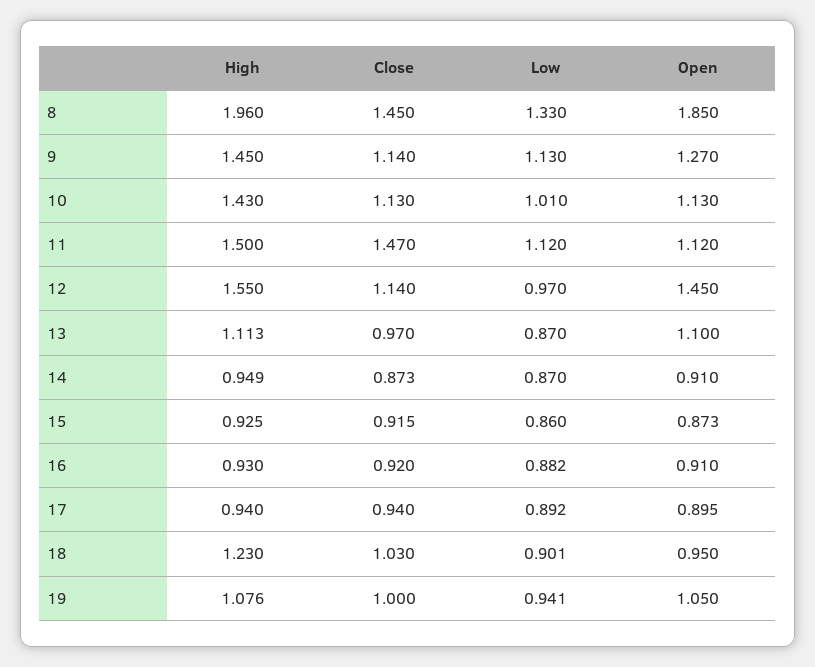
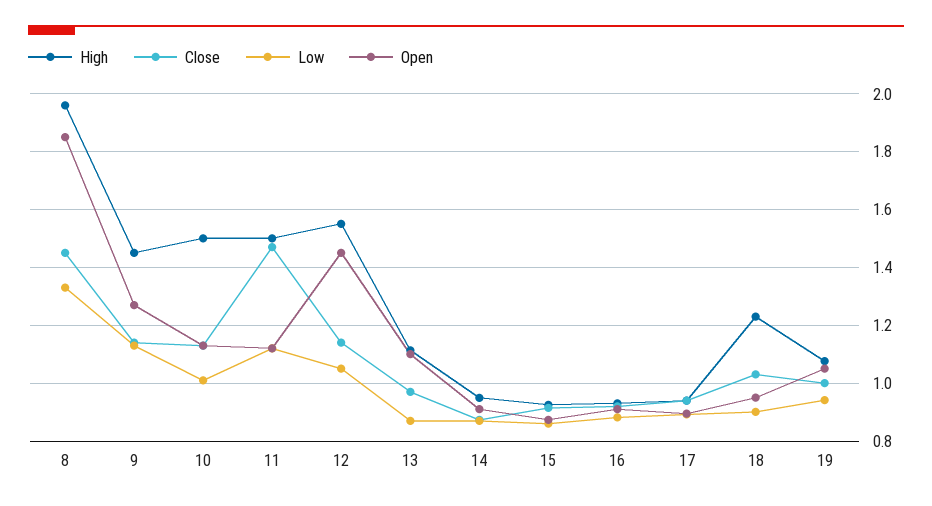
  {
    "High": {
      "8": 1.96,
      "9": 1.45,
-     "10": 1.43,
+     "10": 1.5,
      "11": 1.5,
      "12": 1.55,
      "13": 1.113,
      "14": 0.949,
      "15": 0.925,
      "16": 0.93,
      "17": 0.94,
      "18": 1.23,
      "19": 1.076
    },
    "Close": {
      "8": 1.45,
      "9": 1.14,
      "10": 1.13,
      "11": 1.47,
      "12": 1.14,
      "13": 0.97,
      "14": 0.873,
      "15": 0.915,
      "16": 0.92,
      "17": 0.94,
      "18": 1.03,
      "19": 1
    },
    "Low": {
      "8": 1.33,
      "9": 1.13,
      "10": 1.01,
      "11": 1.12,
-     "12": 0.97,
+     "12": 1.05,
      "13": 0.87,
      "14": 0.87,
      "15": 0.86,
      "16": 0.882,
      "17": 0.892,
      "18": 0.901,
      "19": 0.941
    },
    "Open": {
      "8": 1.85,
      "9": 1.27,
      "10": 1.13,
      "11": 1.12,
      "12": 1.45,
      "13": 1.1,
      "14": 0.91,
      "15": 0.873,
      "16": 0.91,
      "17": 0.895,
      "18": 0.95,
      "19": 1.05
    }
  }

